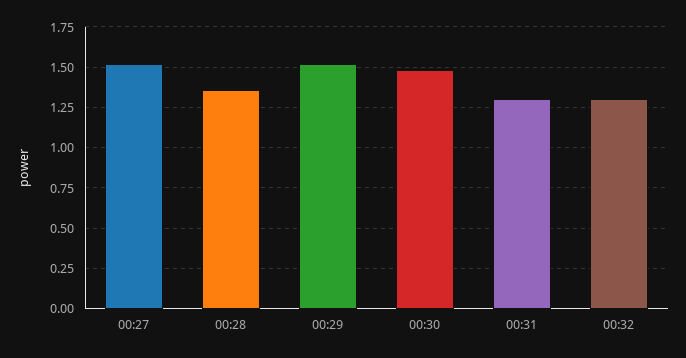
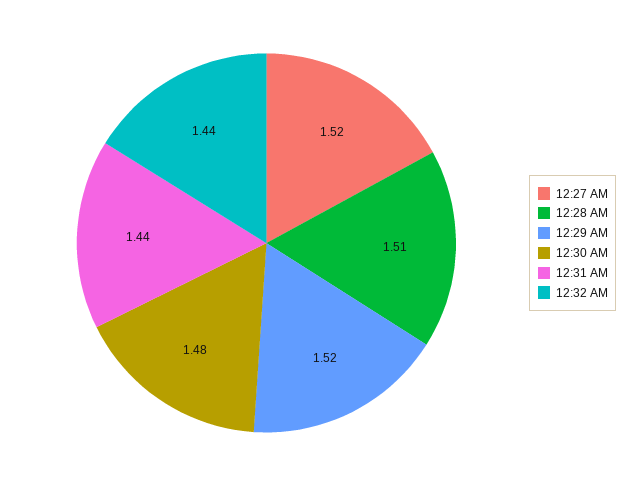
  {
    "00:27": 1.52,
-   "00:28": 1.35,
+   "00:28": 1.51,
    "00:29": 1.52,
    "00:30": 1.48,
-   "00:31": 1.3,
+   "00:31": 1.44,
-   "00:32": 1.3
+   "00:32": 1.44
  }

